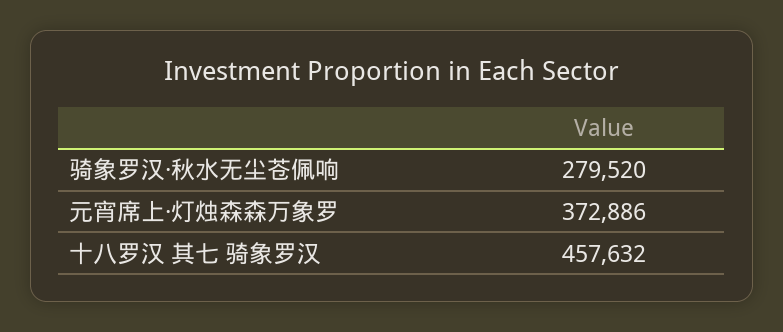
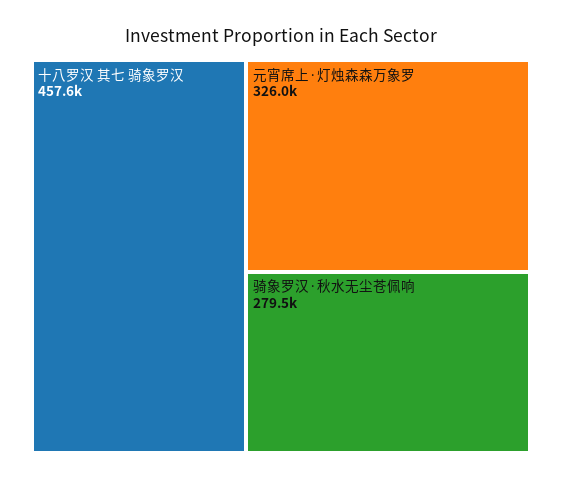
  {
    "骑象罗汉·秋水无尘苍佩响": 279520,
-   "元宵席上·灯烛森森万象罗": 372886,
+   "元宵席上·灯烛森森万象罗": 326000,
    "十八罗汉 其七 骑象罗汉": 457632
  }

